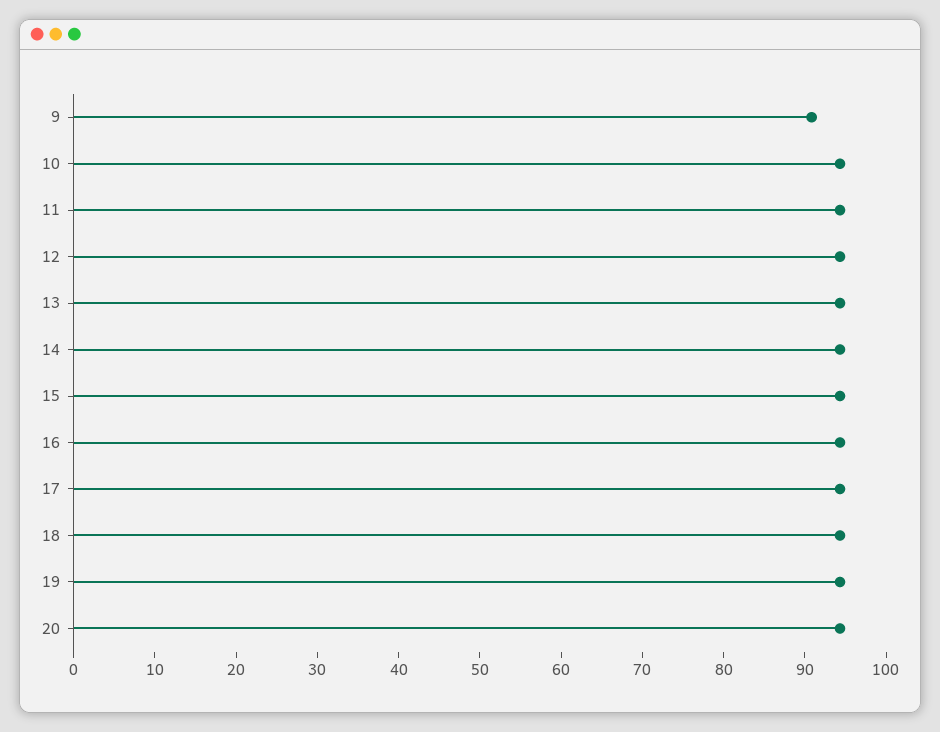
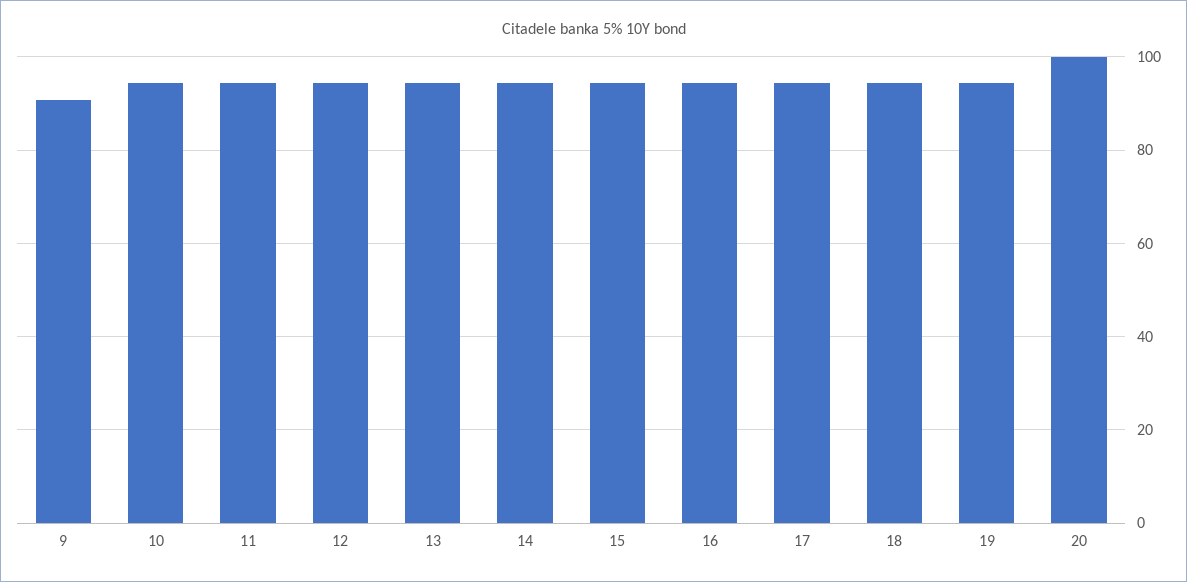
  {
    "9": 90,
    "10": 94,
    "11": 94,
    "12": 94,
    "13": 94,
    "14": 94,
    "15": 94,
    "16": 94,
    "17": 94,
    "18": 94,
    "19": 94,
-   "20": 94
+   "20": 100
  }

